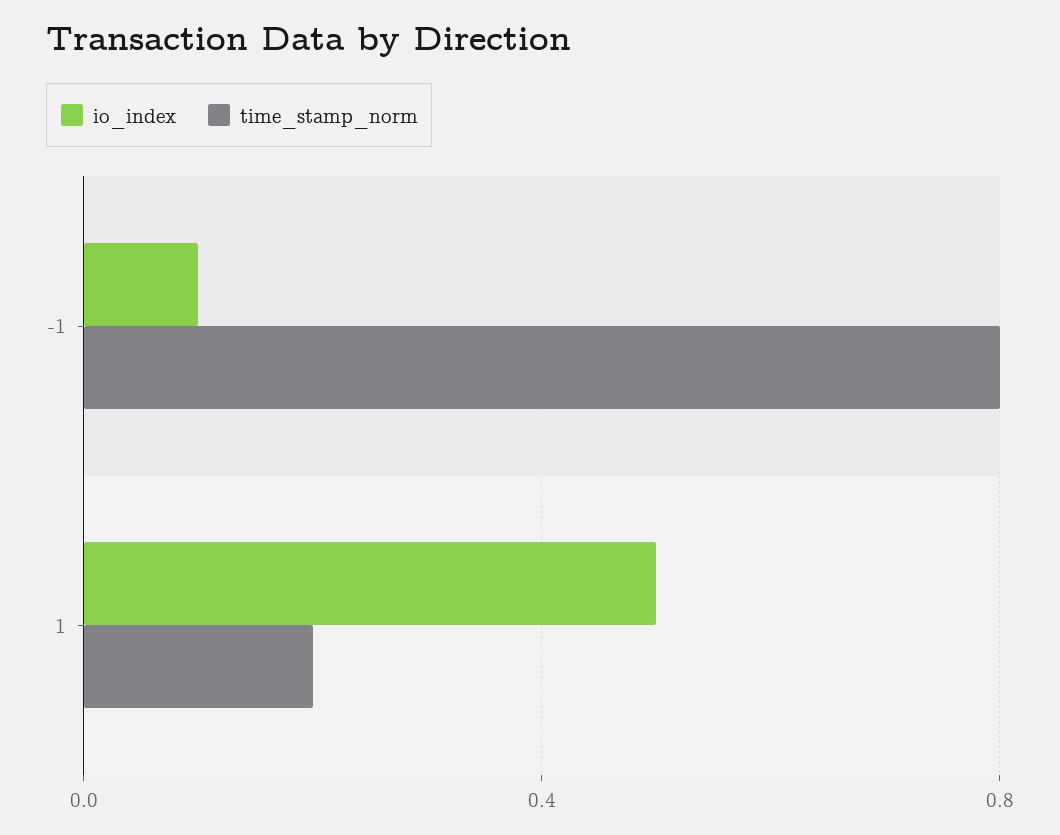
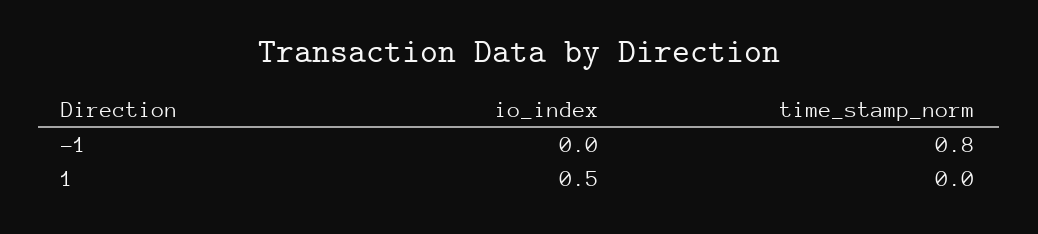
  {
    "io_index": {
-     "-1": 0.1,
+     "-1": 0,
      "1": 0.5
    },
    "time_stamp_norm": {
      "-1": 0.8,
-     "1": 0.2
+     "1": 0
    }
  }

